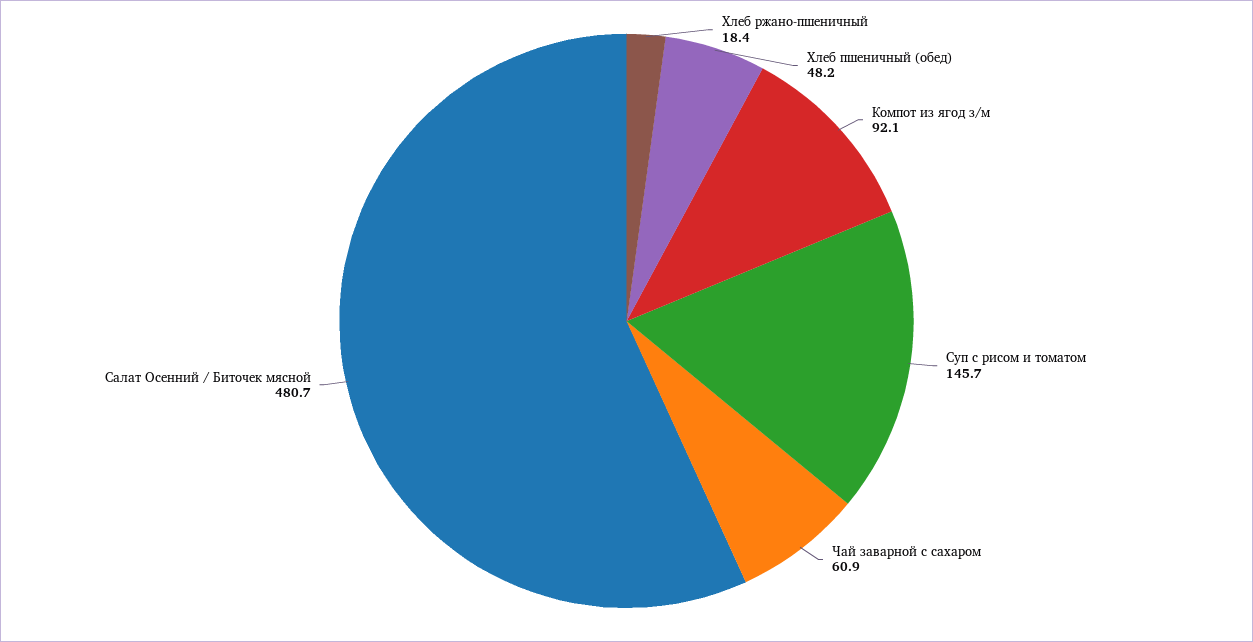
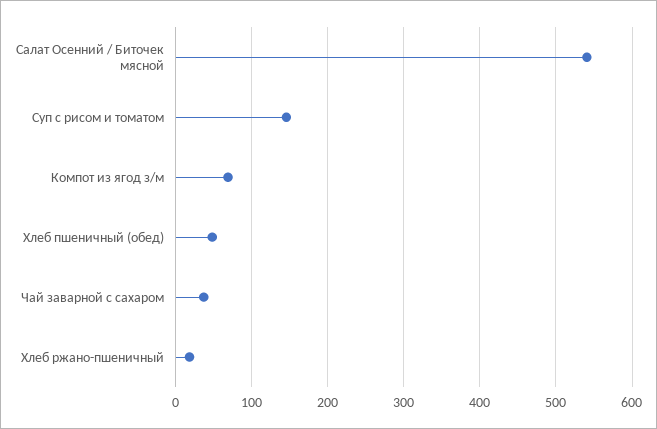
  {
    "Хлеб ржано-пшеничный": 18.4,
    "Хлеб пшеничный (обед)": 48.2,
-   "Компот из ягод з/м": 92.1,
+   "Компот из ягод з/м": 70,
    "Суп с рисом и томатом": 145.7,
-   "Чай заварной с сахаром": 60.9,
+   "Чай заварной с сахаром": 40,
-   "Салат Осенний / Биточек мясной": 480.7
+   "Салат Осенний / Биточек мясной": 540
  }

